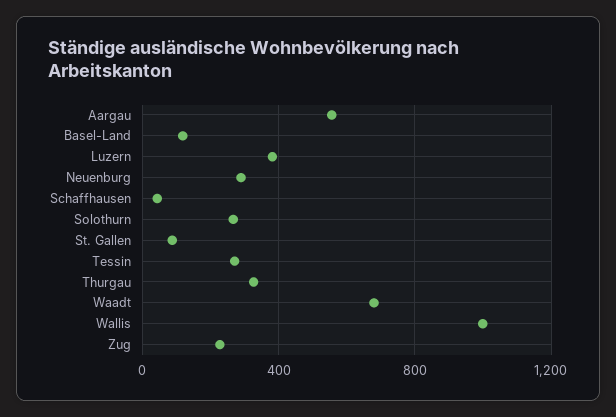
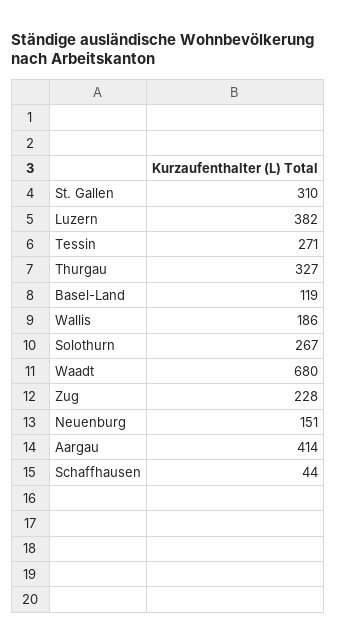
  {
-   "Aargau": 550,
+   "Aargau": 414,
    "Basel-Land": 119,
    "Luzern": 382,
-   "Neuenburg": 300,
+   "Neuenburg": 151,
    "Schaffhausen": 44,
    "Solothurn": 267,
-   "St. Gallen": 100,
+   "St. Gallen": 310,
    "Tessin": 271,
    "Thurgau": 327,
    "Waadt": 680,
-   "Wallis": 1000,
+   "Wallis": 186,
    "Zug": 228
  }

